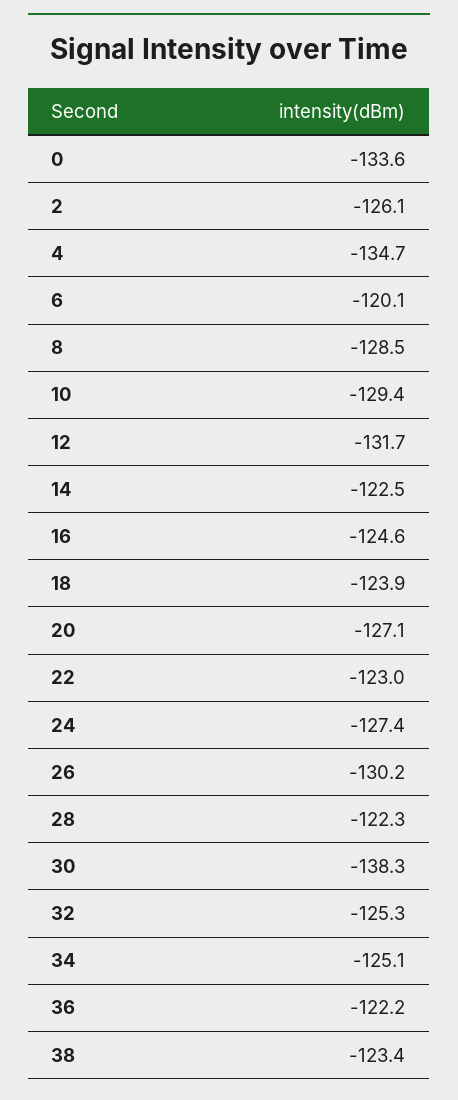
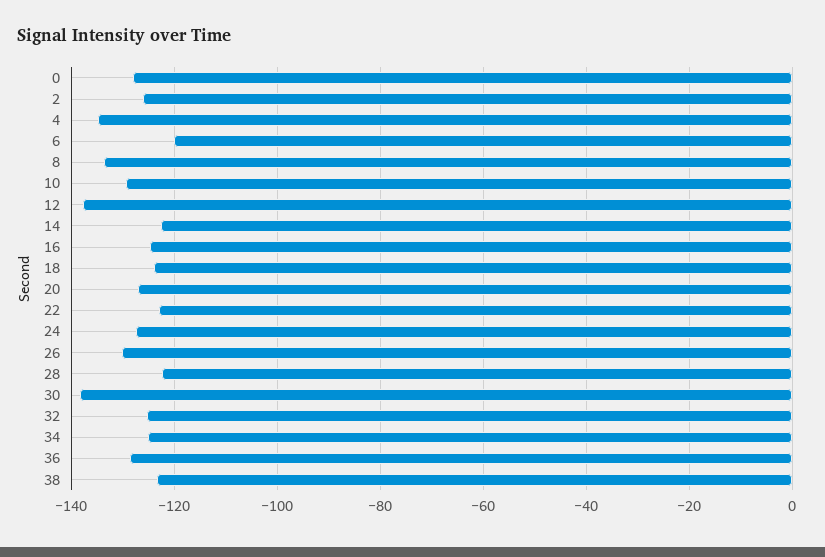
  {
-   "0": -133.6,
+   "0": -128,
    "2": -126.1,
    "4": -134.7,
    "6": -120.1,
-   "8": -128.5,
+   "8": -134,
    "10": -129.4,
-   "12": -131.7,
+   "12": -138,
    "14": -122.5,
    "16": -124.6,
    "18": -123.9,
    "20": -127.1,
    "22": -123,
    "24": -127.4,
    "26": -130.2,
    "28": -122.3,
    "30": -138.3,
    "32": -125.3,
    "34": -125.1,
-   "36": -122.2,
+   "36": -128,
    "38": -123.4
  }

